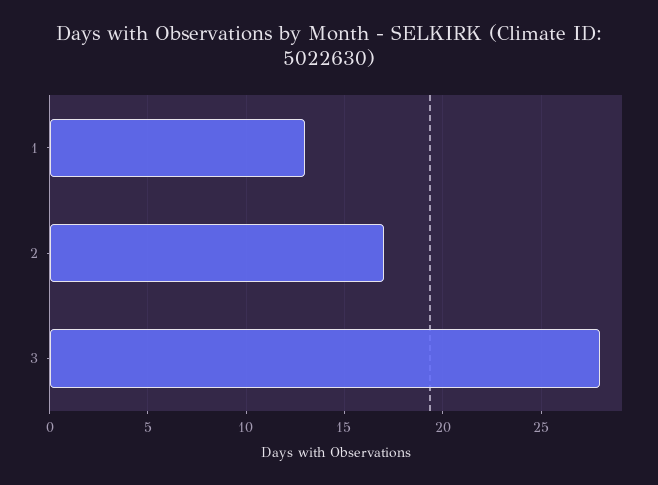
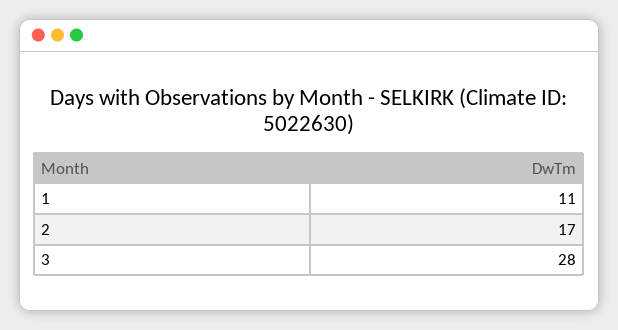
  {
-   "1": 13,
+   "1": 11,
    "2": 17,
    "3": 28
  }

